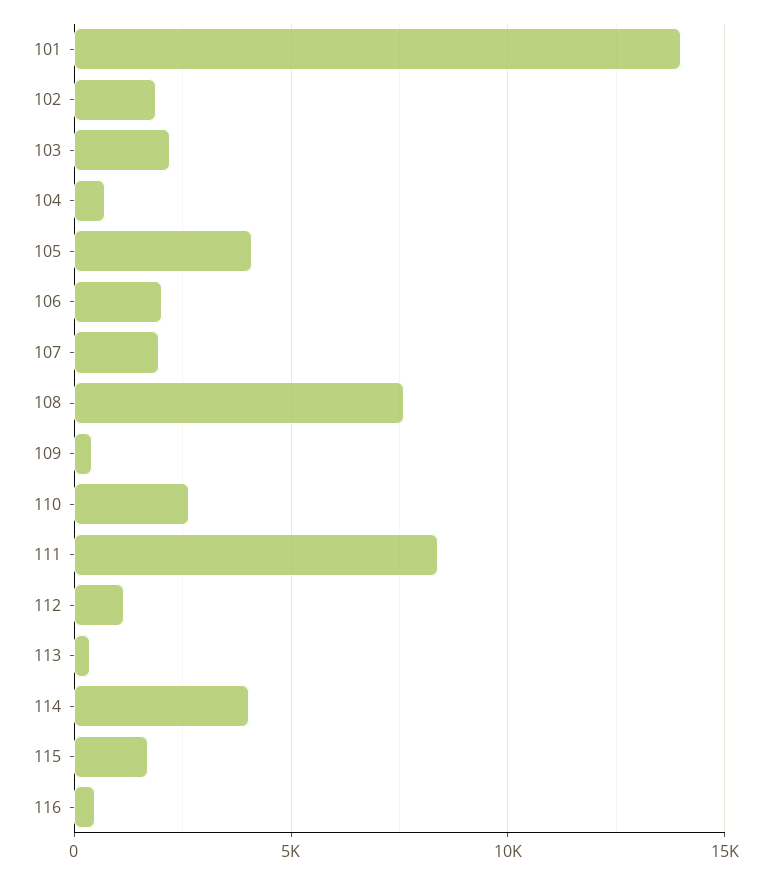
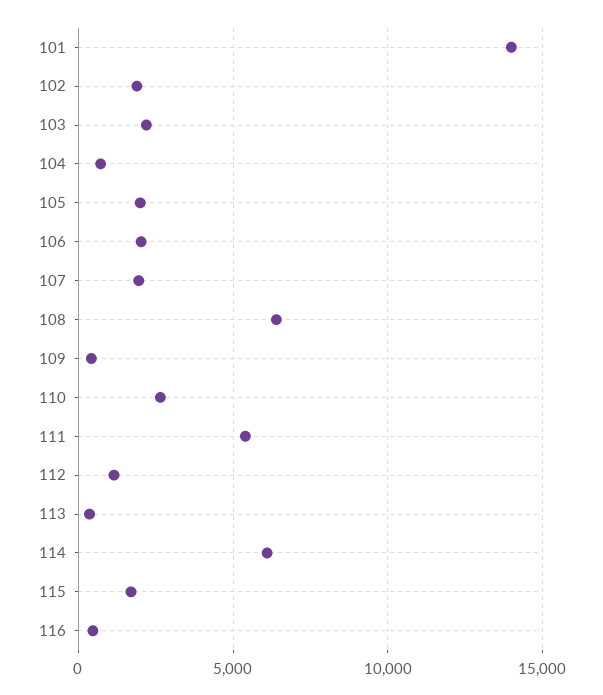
  {
    "101": 14000,
    "102": 2000,
    "103": 2000,
    "104": 500,
-   "105": 4000,
+   "105": 2000,
    "106": 2000,
    "107": 2000,
-   "108": 7500,
+   "108": 6500,
    "109": 500,
    "110": 2500,
-   "111": 8500,
+   "111": 5500,
    "112": 1000,
    "113": 500,
-   "114": 4000,
+   "114": 6000,
    "115": 1500,
    "116": 500
  }

